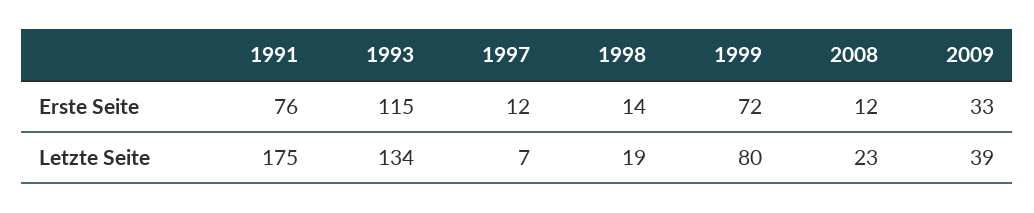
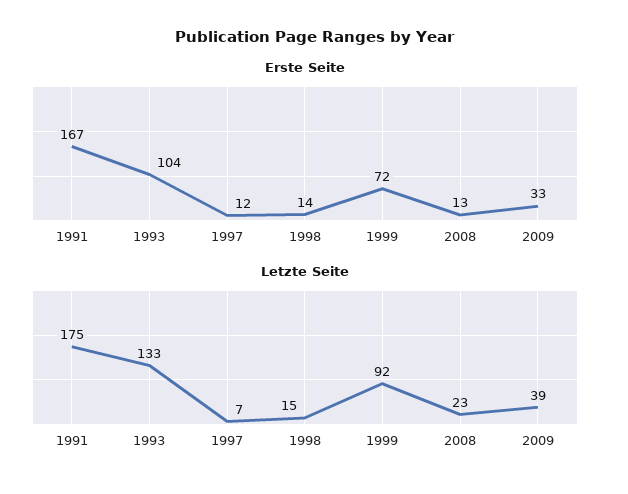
  {
    "Erste Seite": {
-     "1991": 76,
+     "1991": 167,
-     "1993": 115,
+     "1993": 104,
      "1997": 12,
      "1998": 14,
      "1999": 72,
-     "2008": 12,
+     "2008": 13,
      "2009": 33
    },
    "Letzte Seite": {
      "1991": 175,
-     "1993": 134,
+     "1993": 133,
      "1997": 7,
-     "1998": 19,
+     "1998": 15,
-     "1999": 80,
+     "1999": 92,
      "2008": 23,
      "2009": 39
    }
  }

